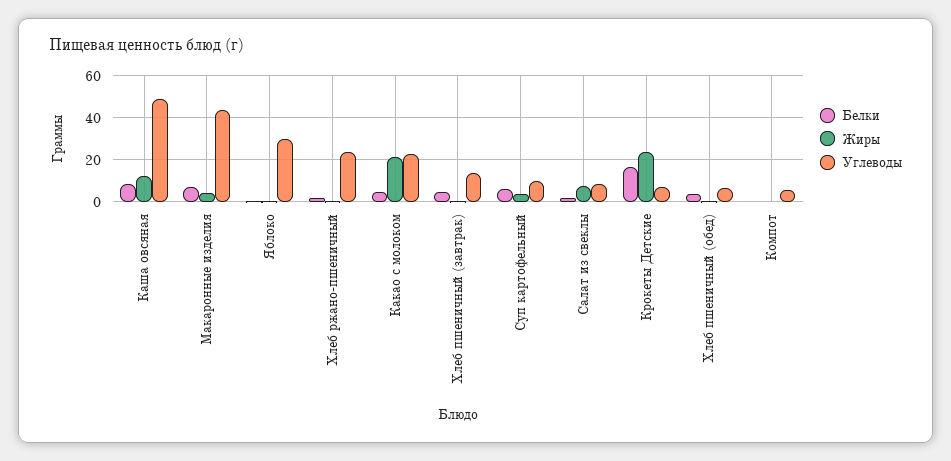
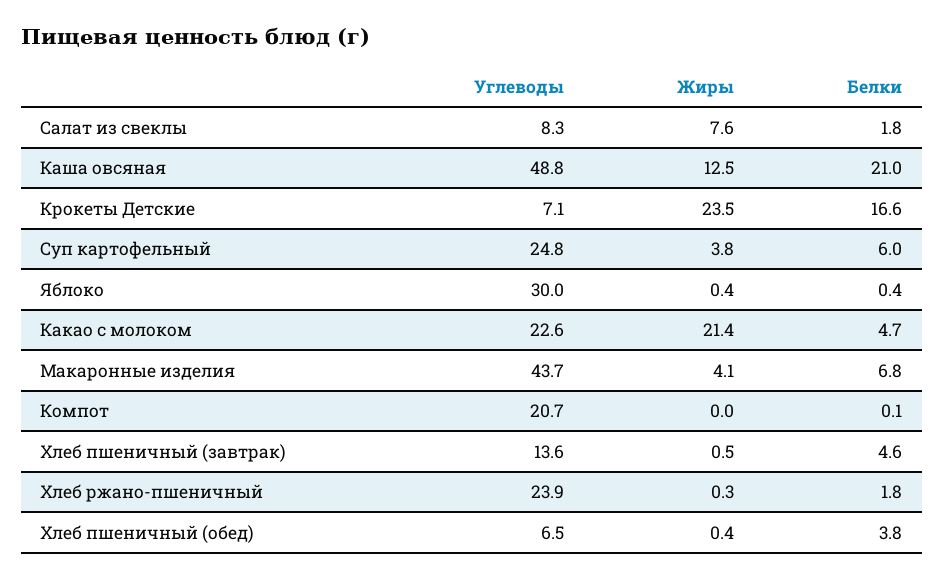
  {
    "Белки": {
-     "Каша овсяная": 10,
+     "Каша овсяная": 21,
      "Макаронные изделия": 6.8,
      "Яблоко": 0.4,
      "Хлеб ржано-пшеничный": 1.8,
      "Какао с молоком": 4.7,
      "Хлеб пшеничный (завтрак)": 4.6,
      "Суп картофельный": 6,
      "Салат из свеклы": 1.8,
      "Крокеты Детские": 16.6,
      "Хлеб пшеничный (обед)": 3.8,
      "Компот": 0.1
    },
    "Жиры": {
      "Каша овсяная": 12.5,
      "Макаронные изделия": 4.1,
      "Яблоко": 0.4,
      "Хлеб ржано-пшеничный": 0.3,
      "Какао с молоком": 21.4,
      "Хлеб пшеничный (завтрак)": 0.5,
      "Суп картофельный": 3.8,
      "Салат из свеклы": 7.6,
      "Крокеты Детские": 23.5,
      "Хлеб пшеничный (обед)": 0.4,
      "Компот": 0
    },
    "Углеводы": {
      "Каша овсяная": 48.8,
      "Макаронные изделия": 43.7,
      "Яблоко": 30,
      "Хлеб ржано-пшеничный": 23.9,
      "Какао с молоком": 22.6,
      "Хлеб пшеничный (завтрак)": 13.6,
-     "Суп картофельный": 10,
+     "Суп картофельный": 24.8,
      "Салат из свеклы": 8.3,
      "Крокеты Детские": 7.1,
      "Хлеб пшеничный (обед)": 6.5,
-     "Компот": 5
+     "Компот": 20.7
    }
  }

